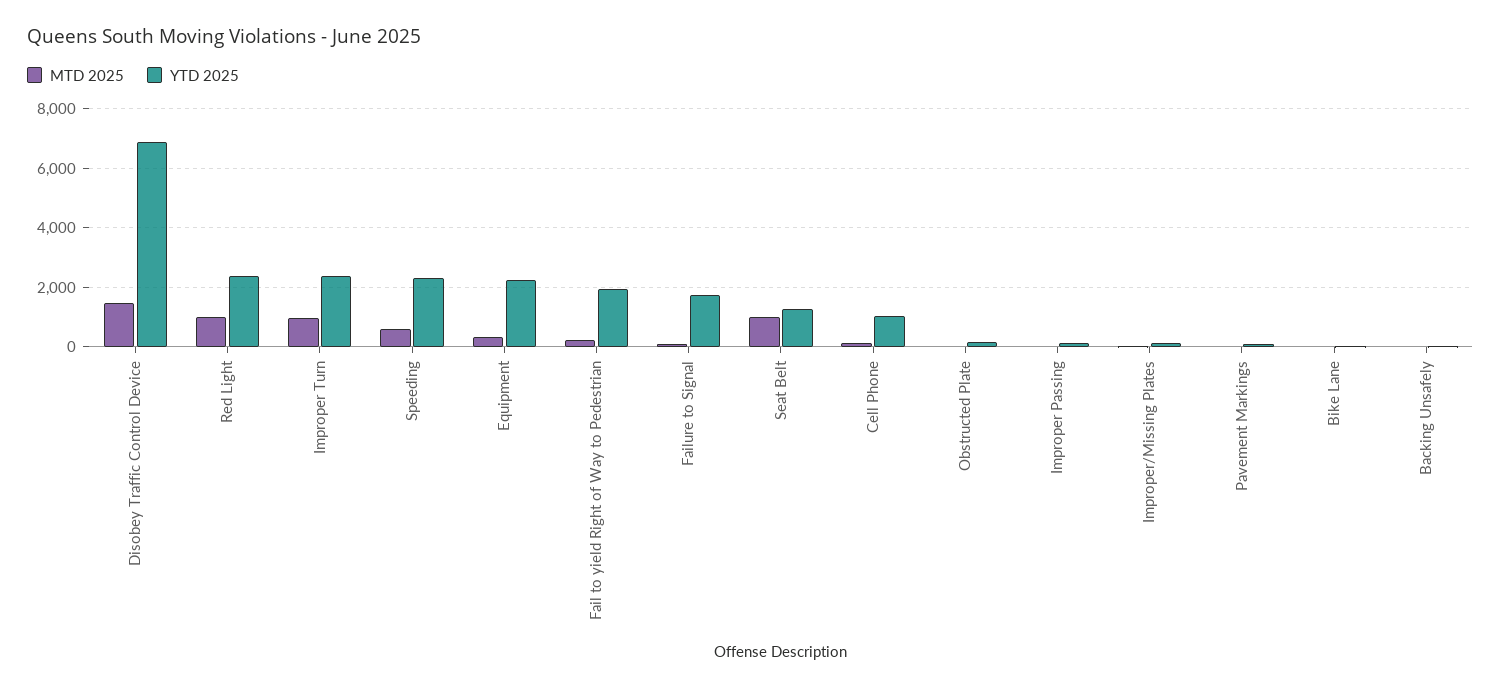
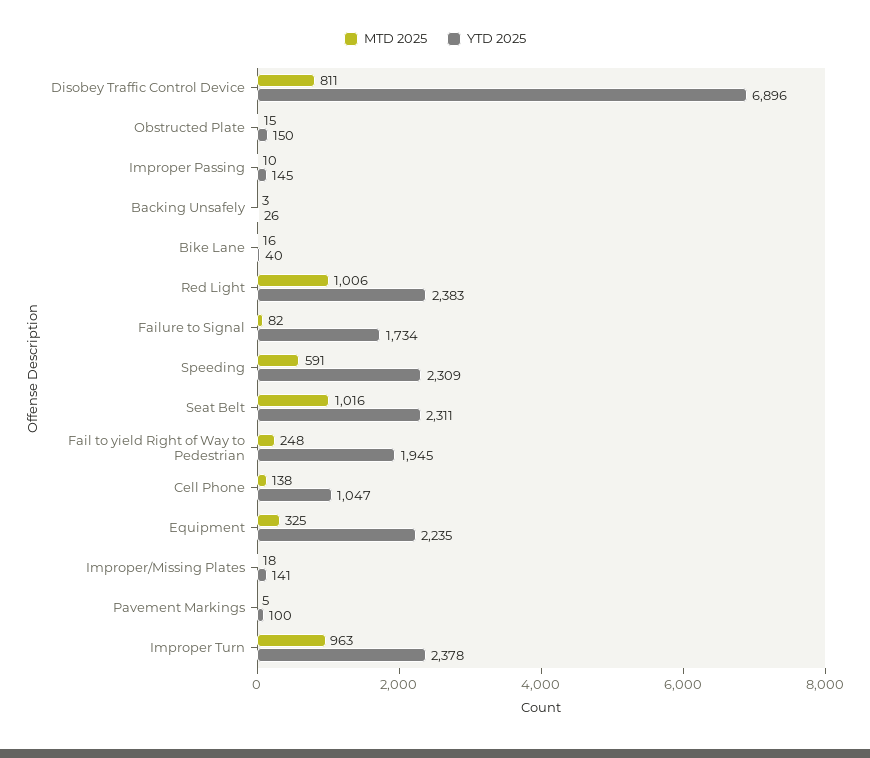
  {
    "MTD 2025": {
-     "Disobey Traffic Control Device": 1500,
+     "Disobey Traffic Control Device": 811,
      "Red Light": 1006,
      "Improper Turn": 963,
      "Speeding": 591,
      "Equipment": 325,
      "Fail to yield Right of Way to Pedestrian": 248,
      "Failure to Signal": 82,
      "Seat Belt": 1016,
      "Cell Phone": 138,
      "Obstructed Plate": 15,
      "Improper Passing": 10,
      "Improper/Missing Plates": 18,
      "Pavement Markings": 5,
      "Bike Lane": 16,
      "Backing Unsafely": 3
    },
    "YTD 2025": {
      "Disobey Traffic Control Device": 6896,
      "Red Light": 2383,
      "Improper Turn": 2378,
      "Speeding": 2309,
      "Equipment": 2235,
      "Fail to yield Right of Way to Pedestrian": 1945,
      "Failure to Signal": 1734,
-     "Seat Belt": 1250,
+     "Seat Belt": 2311,
      "Cell Phone": 1047,
      "Obstructed Plate": 150,
      "Improper Passing": 145,
      "Improper/Missing Plates": 141,
      "Pavement Markings": 100,
      "Bike Lane": 40,
      "Backing Unsafely": 26
    }
  }

